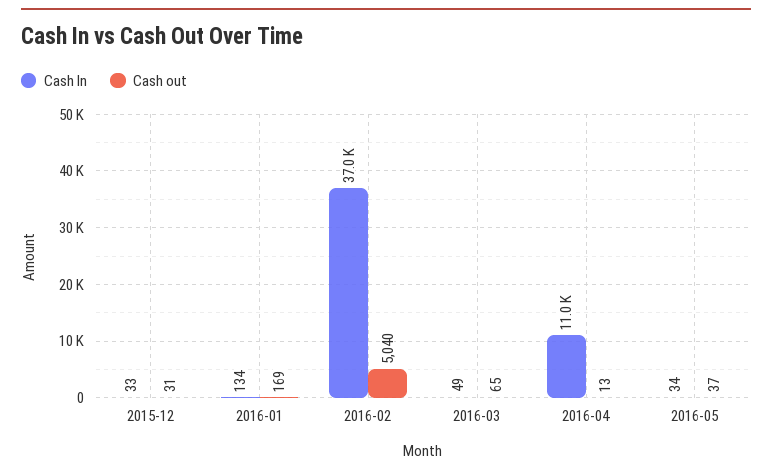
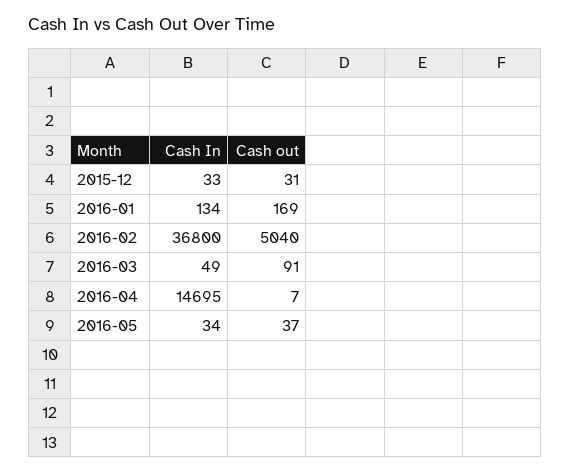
  {
    "Cash In": {
      "2015-12": 33,
      "2016-01": 134,
-     "2016-02": 37000,
+     "2016-02": 36800,
      "2016-03": 49,
-     "2016-04": 11000,
+     "2016-04": 14695,
      "2016-05": 34
    },
    "Cash out": {
      "2015-12": 31,
      "2016-01": 169,
      "2016-02": 5040,
-     "2016-03": 65,
+     "2016-03": 91,
-     "2016-04": 13,
+     "2016-04": 7,
      "2016-05": 37
    }
  }

